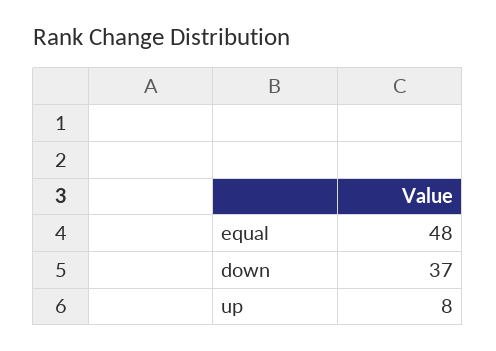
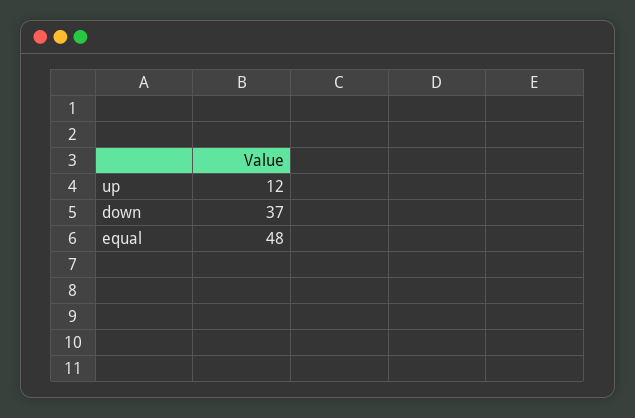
  {
    "equal": 48,
    "down": 37,
-   "up": 8
+   "up": 12
  }

